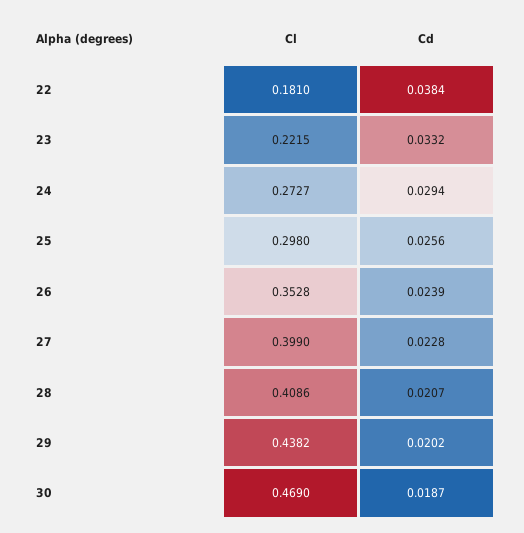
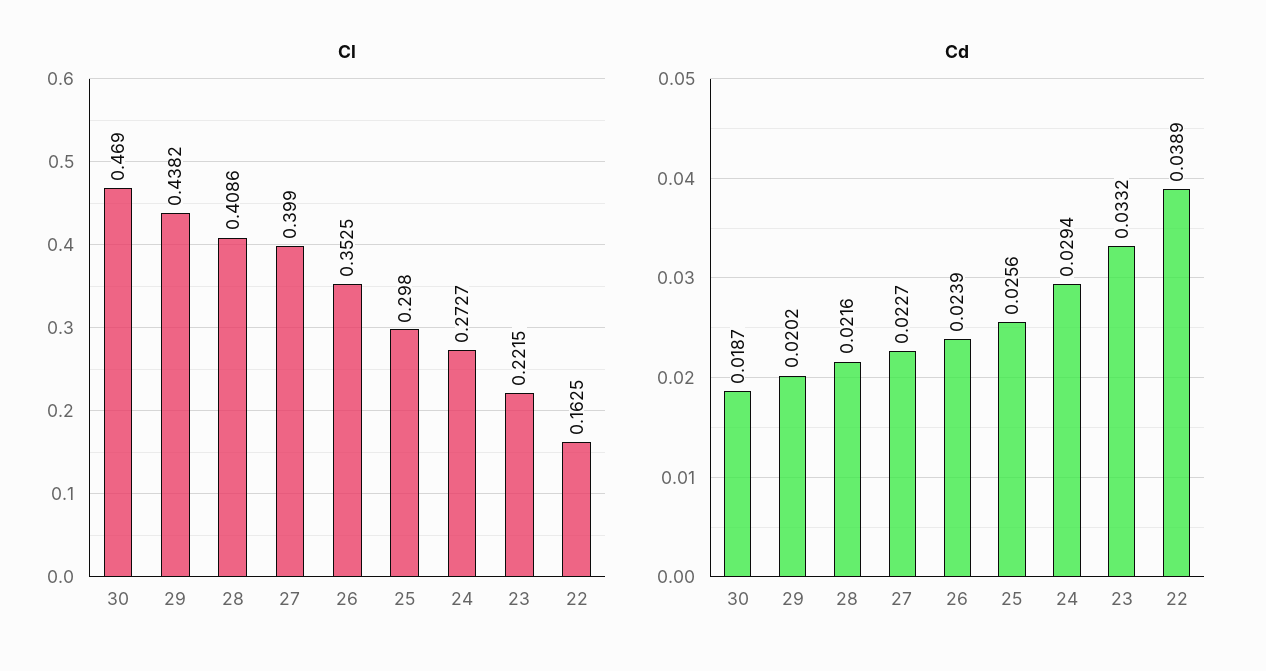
  {
    "Cl": {
-     "22": 0.181,
+     "22": 0.1625,
      "23": 0.2215,
      "24": 0.2727,
      "25": 0.298,
-     "26": 0.3528,
+     "26": 0.3525,
      "27": 0.399,
      "28": 0.4086,
      "29": 0.4382,
      "30": 0.469
    },
    "Cd": {
-     "22": 0.0384,
+     "22": 0.0389,
      "23": 0.0332,
      "24": 0.0294,
      "25": 0.0256,
      "26": 0.0239,
-     "27": 0.0228,
+     "27": 0.0227,
-     "28": 0.0207,
+     "28": 0.0216,
      "29": 0.0202,
      "30": 0.0187
    }
  }

